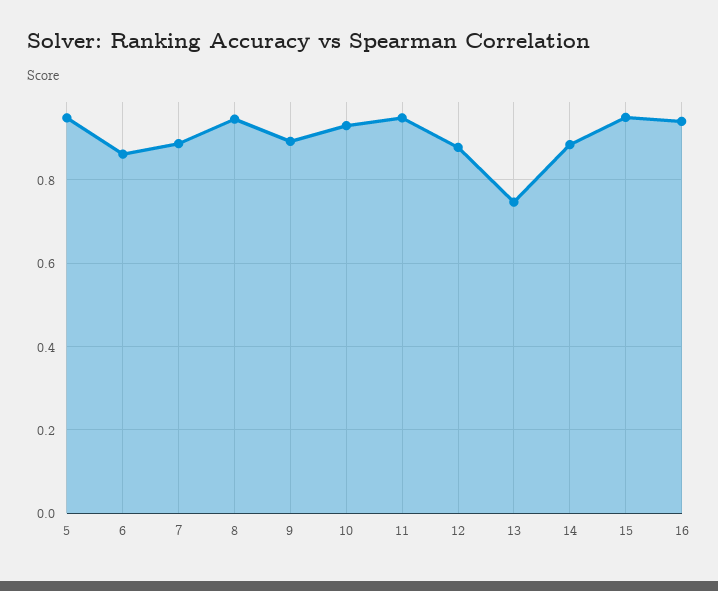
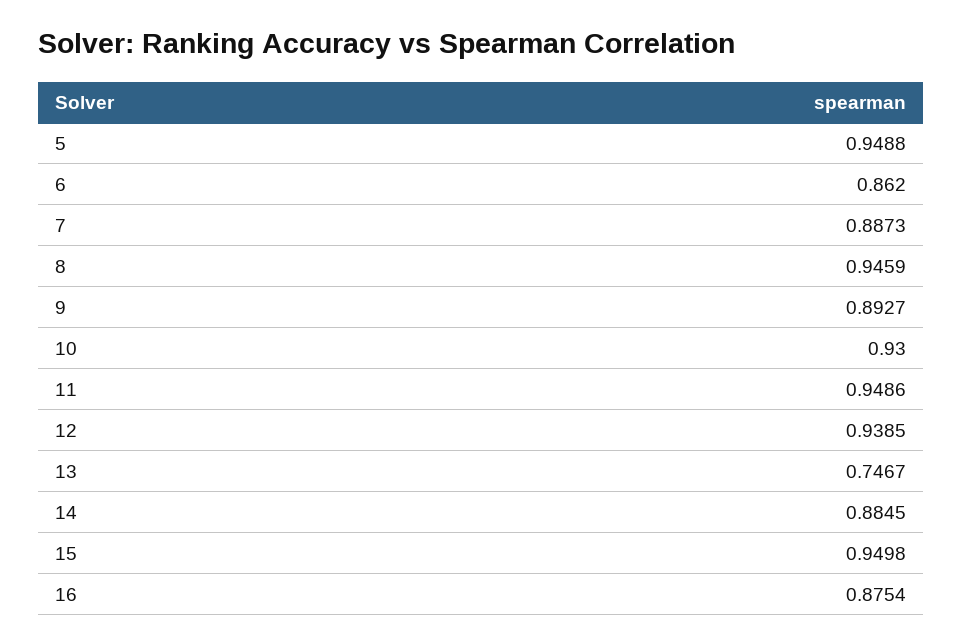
  {
    "5": 0.9488,
    "6": 0.862,
    "7": 0.8873,
    "8": 0.9459,
    "9": 0.8927,
    "10": 0.93,
    "11": 0.9486,
-   "12": 0.88,
+   "12": 0.9385,
    "13": 0.7467,
    "14": 0.8845,
    "15": 0.9498,
-   "16": 0.94
+   "16": 0.8754
  }

